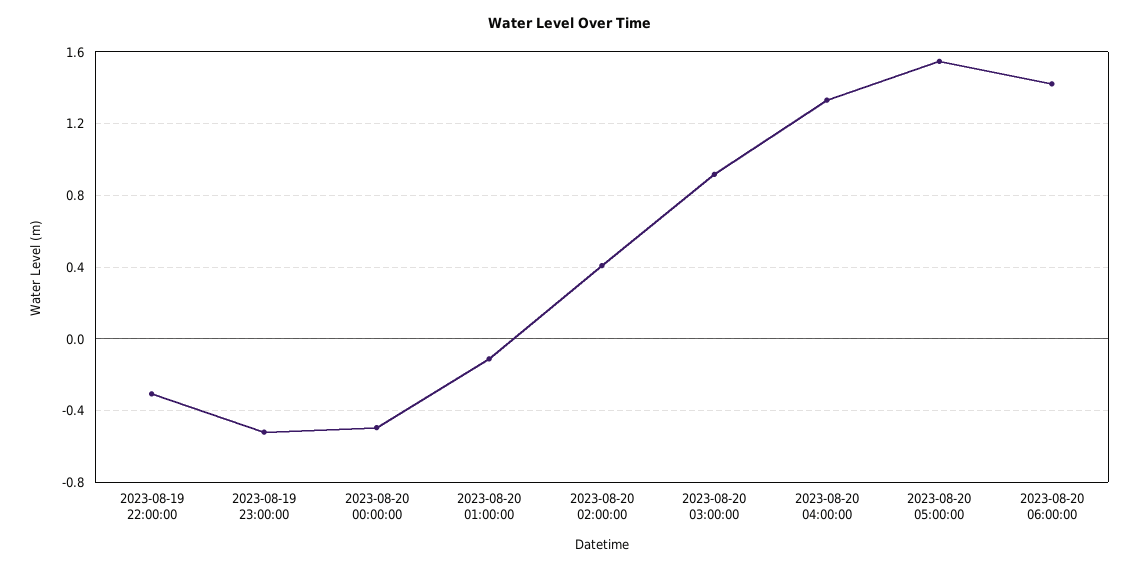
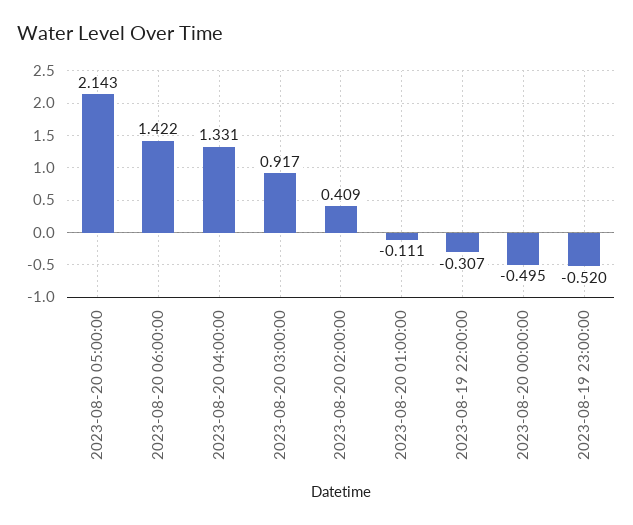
  {
    "2023-08-19 22:00:00": -0.307,
    "2023-08-19 23:00:00": -0.52,
    "2023-08-20 00:00:00": -0.495,
    "2023-08-20 01:00:00": -0.111,
    "2023-08-20 02:00:00": 0.409,
    "2023-08-20 03:00:00": 0.917,
    "2023-08-20 04:00:00": 1.331,
-   "2023-08-20 05:00:00": 1.55,
+   "2023-08-20 05:00:00": 2.143,
    "2023-08-20 06:00:00": 1.422
  }

